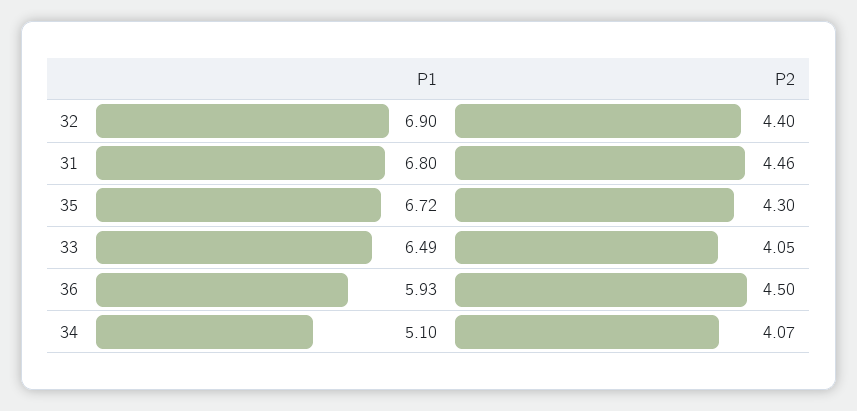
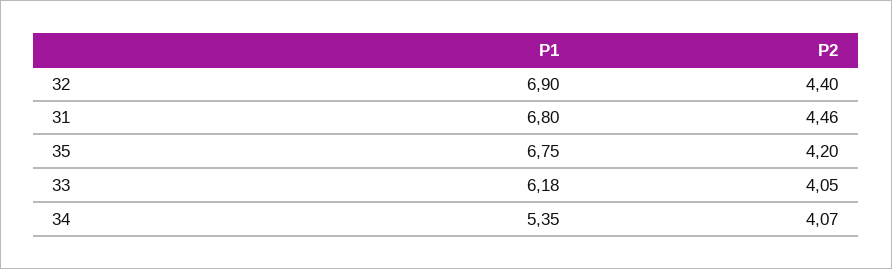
  {
    "P1": {
      "32": 6.9,
      "31": 6.8,
-     "35": 6.72,
+     "35": 6.75,
-     "33": 6.49,
+     "33": 6.18,
-     "36": 5.93,
-     "34": 5.1
+     "34": 5.35
    },
    "P2": {
      "32": 4.4,
      "31": 4.46,
-     "35": 4.3,
+     "35": 4.2,
      "33": 4.05,
-     "36": 4.5,
      "34": 4.07
    }
  }

